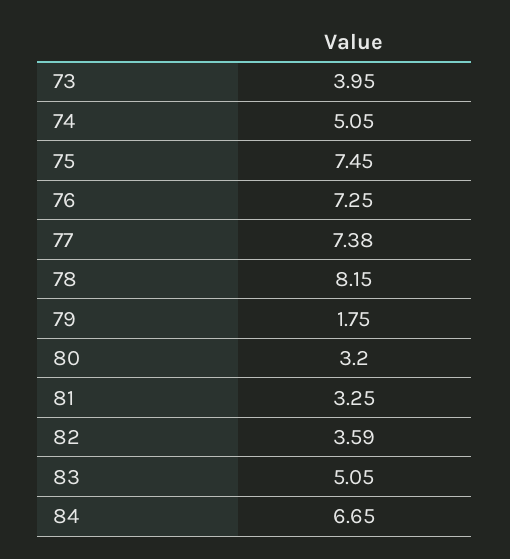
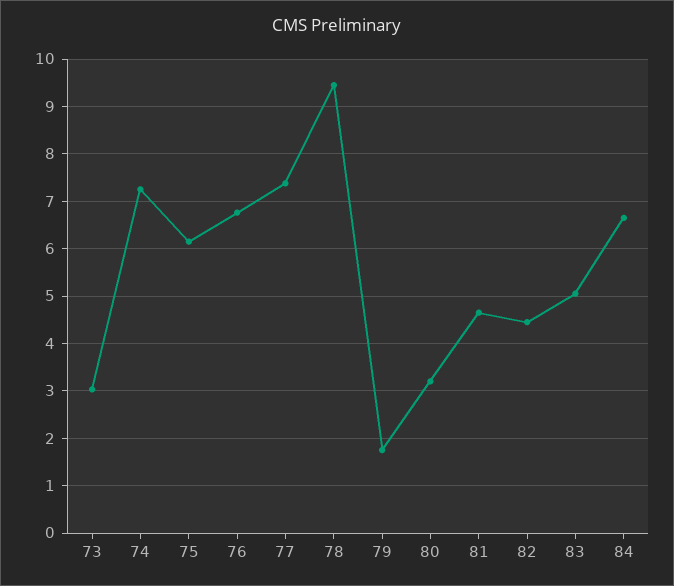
  {
-   "73": 3.95,
+   "73": 3,
-   "74": 5.05,
+   "74": 7.2,
-   "75": 7.45,
+   "75": 6.2,
-   "76": 7.25,
+   "76": 6.8,
    "77": 7.38,
-   "78": 8.15,
+   "78": 9.4,
    "79": 1.75,
    "80": 3.2,
-   "81": 3.25,
+   "81": 4.6,
-   "82": 3.59,
+   "82": 4.4,
    "83": 5.05,
    "84": 6.65
  }

